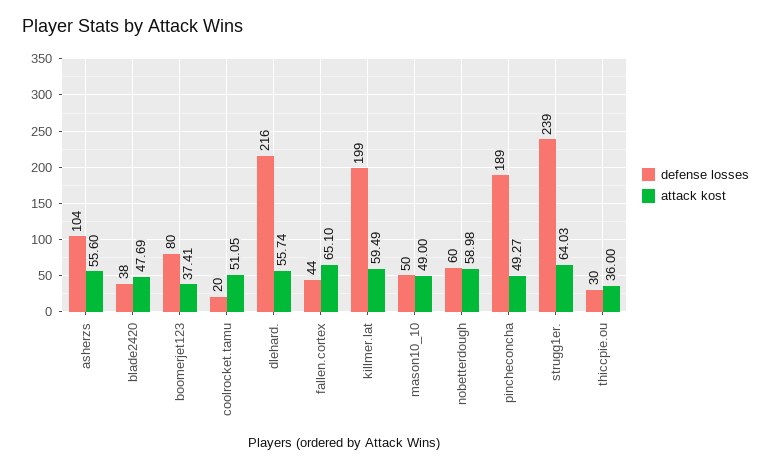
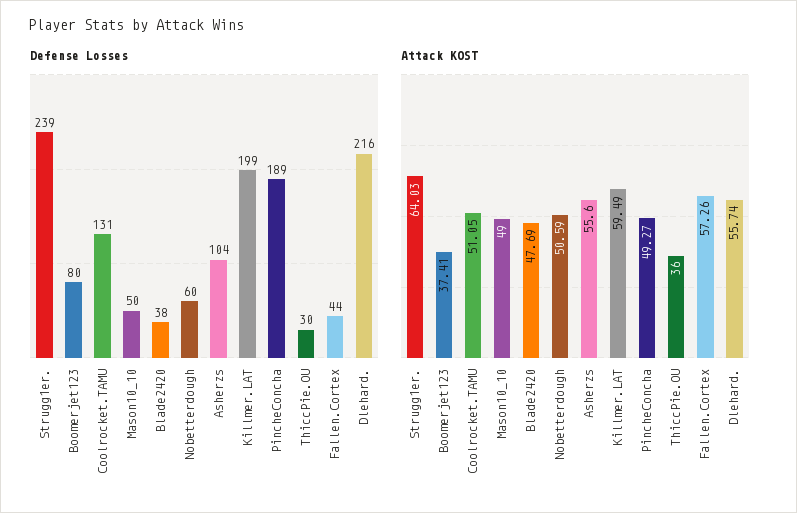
  {
    "defense losses": {
      "asherzs": 104,
      "blade2420": 38,
      "boomerjet123": 80,
-     "coolrocket.tamu": 20,
+     "coolrocket.tamu": 131,
      "dlehard.": 216,
      "fallen.cortex": 44,
      "killmer.lat": 199,
      "mason10_10": 50,
      "nobetterdough": 60,
      "pincheconcha": 189,
      "strugg1er.": 239,
      "thiccpie.ou": 30
    },
    "attack kost": {
      "asherzs": 55.6,
      "blade2420": 47.69,
      "boomerjet123": 37.41,
      "coolrocket.tamu": 51.05,
      "dlehard.": 55.74,
-     "fallen.cortex": 65.1,
+     "fallen.cortex": 57.26,
      "killmer.lat": 59.49,
      "mason10_10": 49,
-     "nobetterdough": 58.98,
+     "nobetterdough": 50.59,
      "pincheconcha": 49.27,
      "strugg1er.": 64.03,
      "thiccpie.ou": 36
    }
  }

